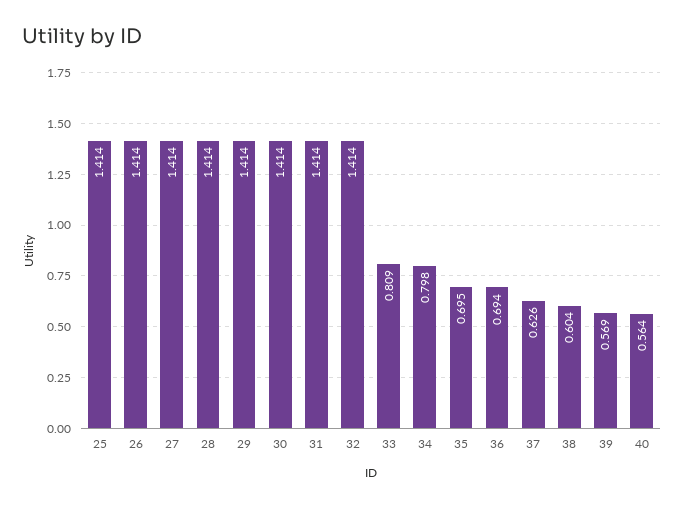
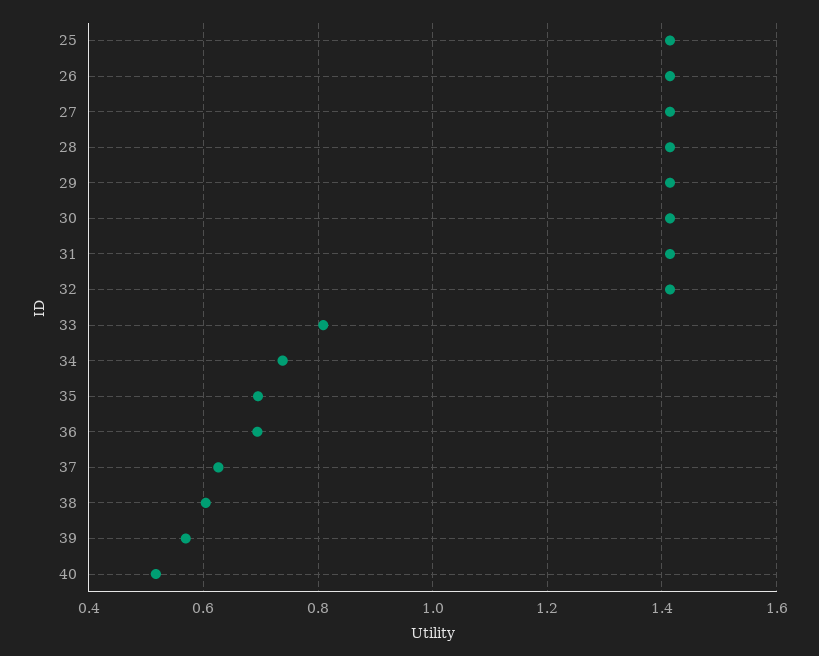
  {
    "25": 1.414,
    "26": 1.414,
    "27": 1.414,
    "28": 1.414,
    "29": 1.414,
    "30": 1.414,
    "31": 1.414,
    "32": 1.414,
    "33": 0.809,
-   "34": 0.798,
+   "34": 0.74,
    "35": 0.695,
    "36": 0.694,
    "37": 0.626,
    "38": 0.604,
    "39": 0.569,
-   "40": 0.564
+   "40": 0.52
  }

